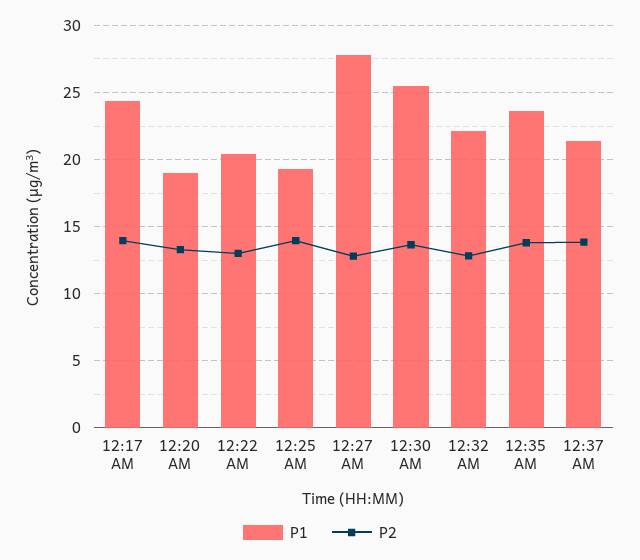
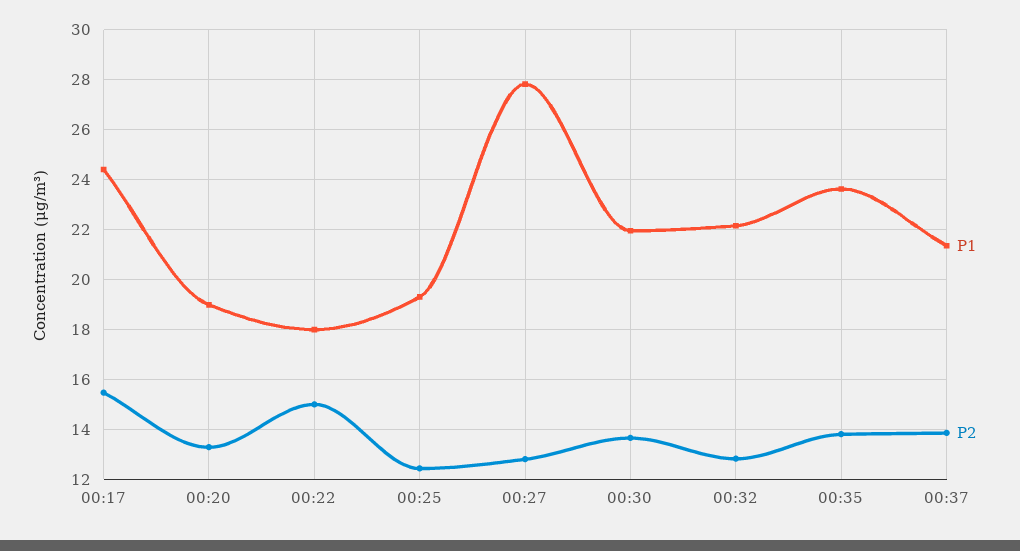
  {
    "P1": {
      "12:17 AM": 24.5,
      "12:20 AM": 19,
-     "12:22 AM": 20.5,
+     "12:22 AM": 18,
      "12:25 AM": 19.25,
      "12:27 AM": 27.75,
-     "12:30 AM": 25.5,
+     "12:30 AM": 22,
      "12:32 AM": 22.25,
      "12:35 AM": 23.5,
      "12:37 AM": 21.25
    },
    "P2": {
-     "12:17 AM": 14,
+     "12:17 AM": 15.5,
      "12:20 AM": 13.25,
-     "12:22 AM": 13,
+     "12:22 AM": 15,
-     "12:25 AM": 14,
+     "12:25 AM": 12.5,
      "12:27 AM": 12.75,
      "12:30 AM": 13.75,
      "12:32 AM": 12.75,
      "12:35 AM": 13.75,
      "12:37 AM": 13.75
    }
  }

